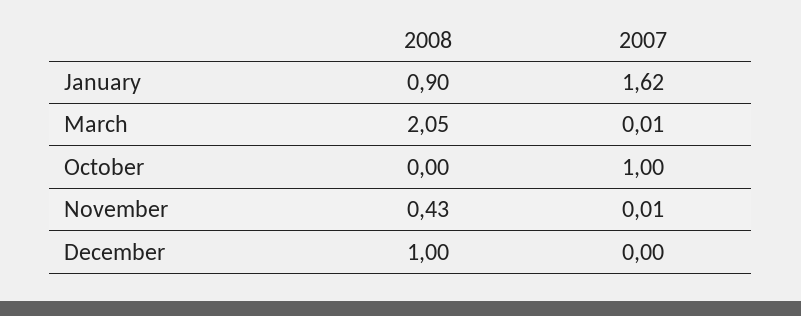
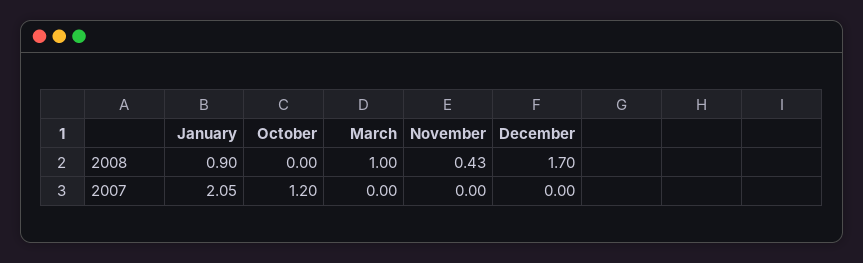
  {
    "2008": {
      "January": 0.9,
-     "March": 2.05,
+     "March": 1,
      "October": 0,
      "November": 0.43,
-     "December": 1
+     "December": 1.7
    },
    "2007": {
-     "January": 1.62,
+     "January": 2.05,
-     "March": 0.01,
+     "March": 0,
-     "October": 1,
+     "October": 1.2,
-     "November": 0.01,
+     "November": 0,
      "December": 0
    }
  }

